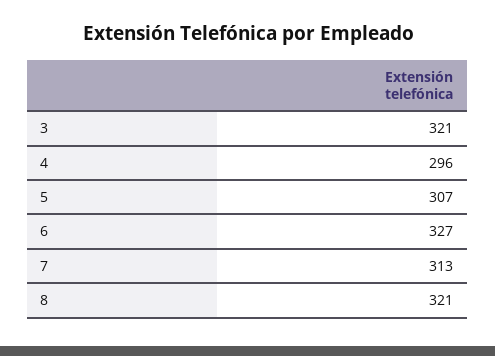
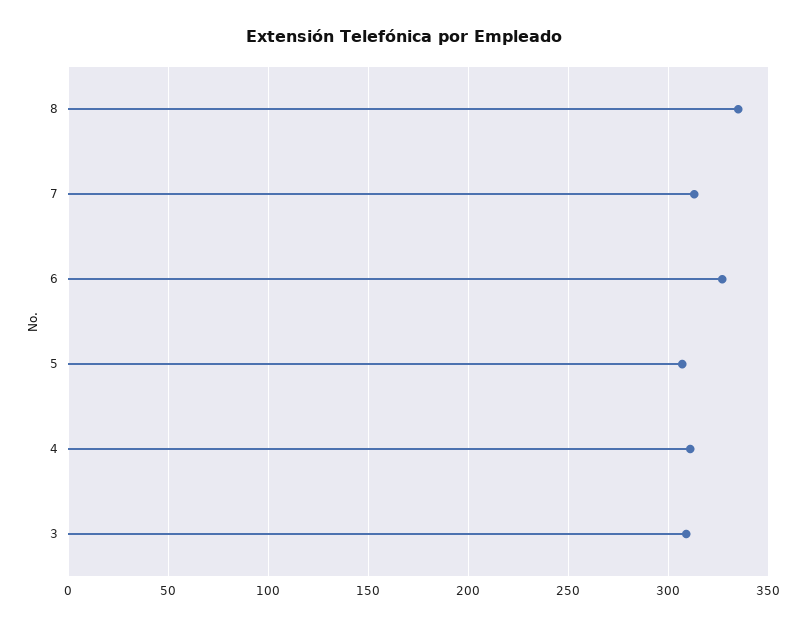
  {
-   "3": 321,
+   "3": 310,
-   "4": 296,
+   "4": 310,
    "5": 307,
    "6": 327,
    "7": 313,
-   "8": 321
+   "8": 335
  }

